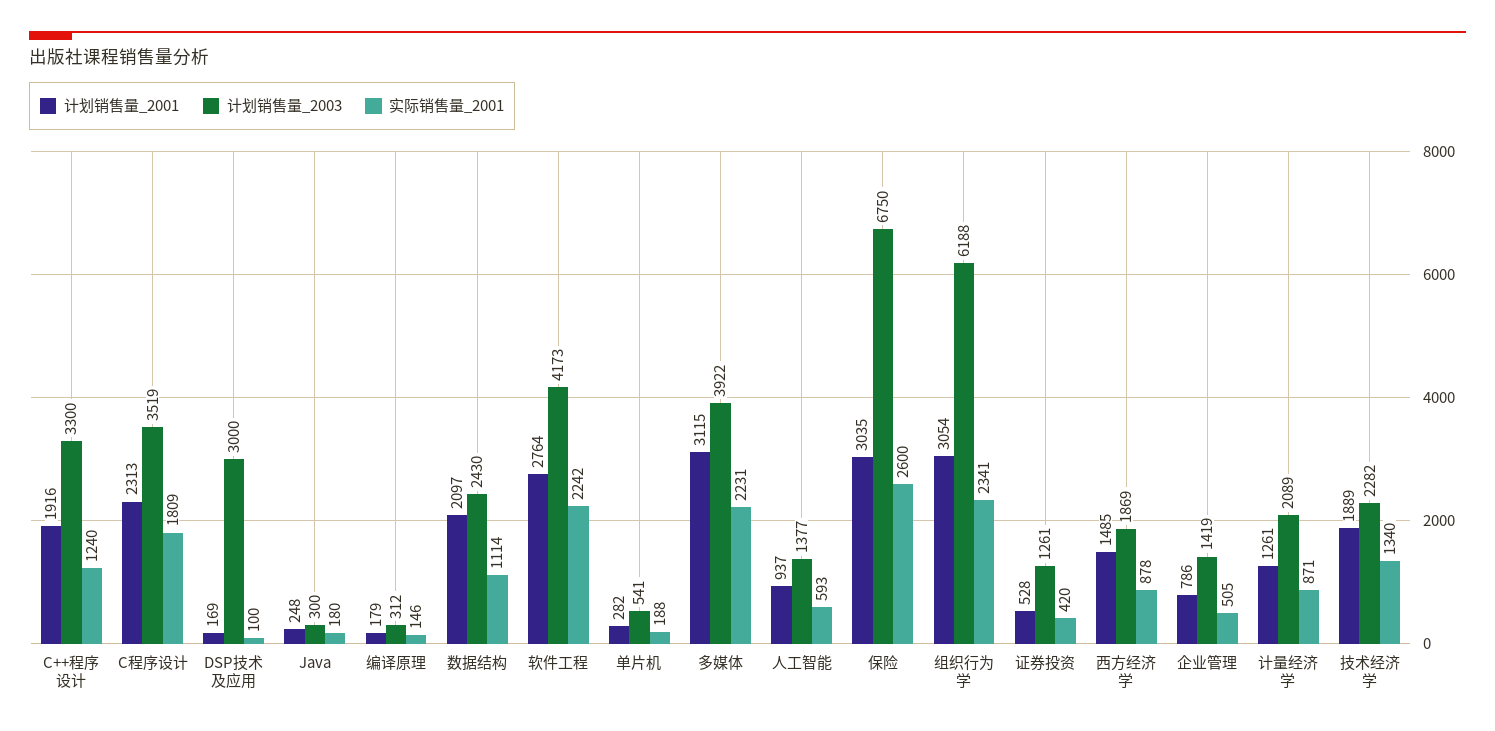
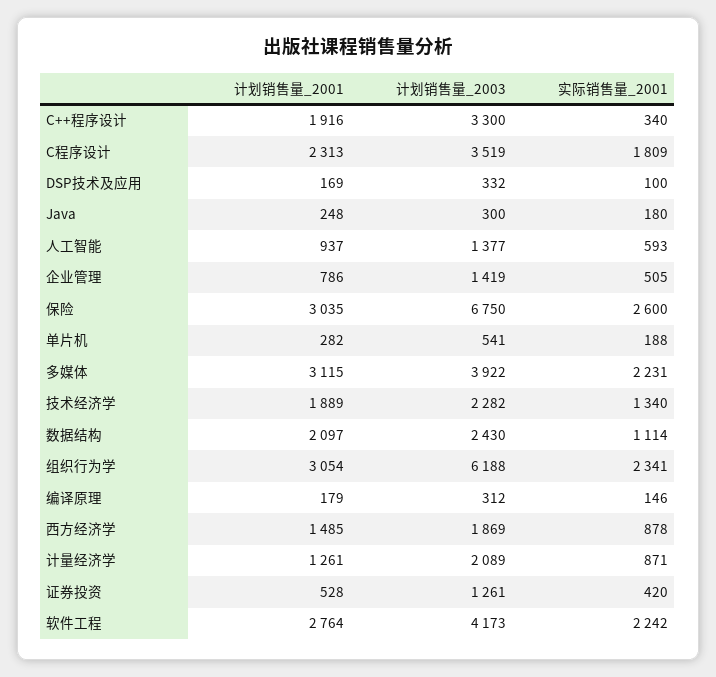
  {
    "计划销售量_2001": {
      "C++程序设计": 1916,
      "C程序设计": 2313,
      "DSP技术及应用": 169,
      "Java": 248,
      "编译原理": 179,
      "数据结构": 2097,
      "软件工程": 2764,
      "单片机": 282,
      "多媒体": 3115,
      "人工智能": 937,
      "保险": 3035,
      "组织行为学": 3054,
      "证券投资": 528,
      "西方经济学": 1485,
      "企业管理": 786,
      "计量经济学": 1261,
      "技术经济学": 1889
    },
    "计划销售量_2003": {
      "C++程序设计": 3300,
      "C程序设计": 3519,
-     "DSP技术及应用": 3000,
+     "DSP技术及应用": 332,
      "Java": 300,
      "编译原理": 312,
      "数据结构": 2430,
      "软件工程": 4173,
      "单片机": 541,
      "多媒体": 3922,
      "人工智能": 1377,
      "保险": 6750,
      "组织行为学": 6188,
      "证券投资": 1261,
      "西方经济学": 1869,
      "企业管理": 1419,
      "计量经济学": 2089,
      "技术经济学": 2282
    },
    "实际销售量_2001": {
-     "C++程序设计": 1240,
+     "C++程序设计": 340,
      "C程序设计": 1809,
      "DSP技术及应用": 100,
      "Java": 180,
      "编译原理": 146,
      "数据结构": 1114,
      "软件工程": 2242,
      "单片机": 188,
      "多媒体": 2231,
      "人工智能": 593,
      "保险": 2600,
      "组织行为学": 2341,
      "证券投资": 420,
      "西方经济学": 878,
      "企业管理": 505,
      "计量经济学": 871,
      "技术经济学": 1340
    }
  }

